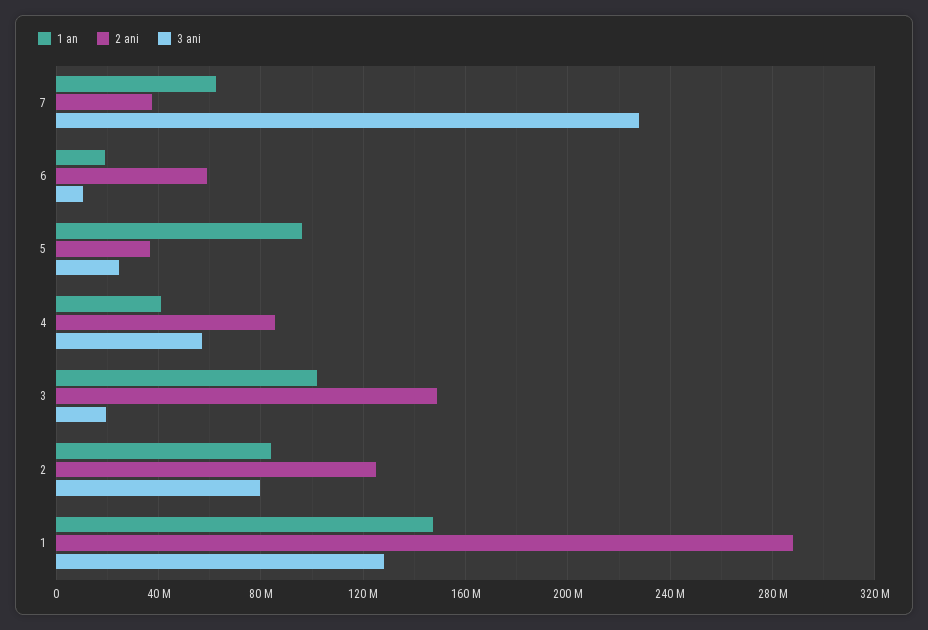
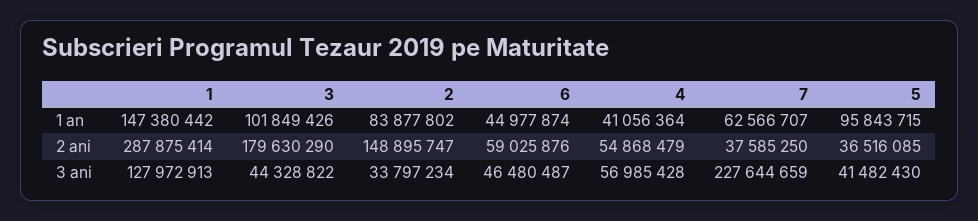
  {
    "1 an": {
      "7": 62566707,
-     "6": 20000000,
+     "6": 44977874,
      "5": 95843715,
      "4": 41056364,
      "3": 101849426,
      "2": 83877802,
      "1": 147380442
    },
    "2 ani": {
      "7": 37585250,
      "6": 59025876,
      "5": 36516085,
-     "4": 85000000,
+     "4": 54868479,
-     "3": 150000000,
+     "3": 179630290,
-     "2": 125000000,
+     "2": 148895747,
      "1": 287875414
    },
    "3 ani": {
      "7": 227644659,
-     "6": 10000000,
+     "6": 46480487,
-     "5": 25000000,
+     "5": 41482430,
      "4": 56985428,
-     "3": 20000000,
+     "3": 44328822,
-     "2": 80000000,
+     "2": 33797234,
      "1": 127972913
    }
  }

